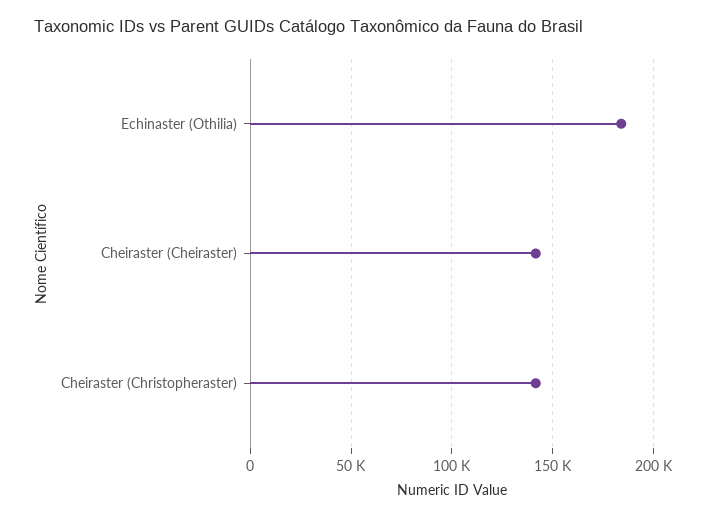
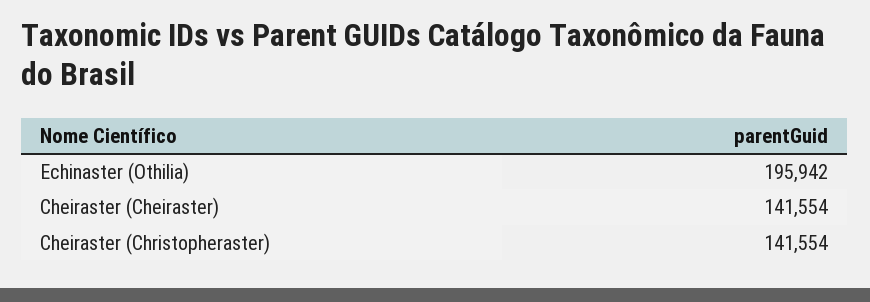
  {
-   "Echinaster (Othilia)": 185000,
+   "Echinaster (Othilia)": 195942,
    "Cheiraster (Cheiraster)": 141554,
    "Cheiraster (Christopheraster)": 141554
  }

